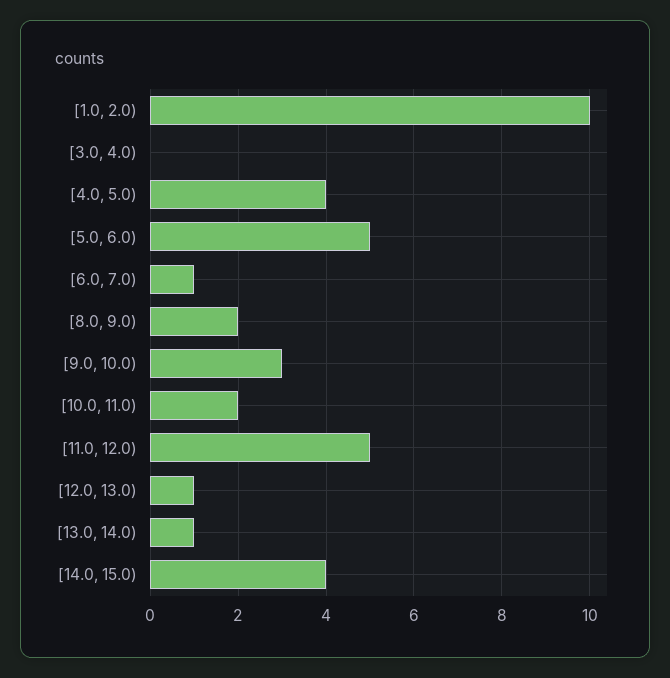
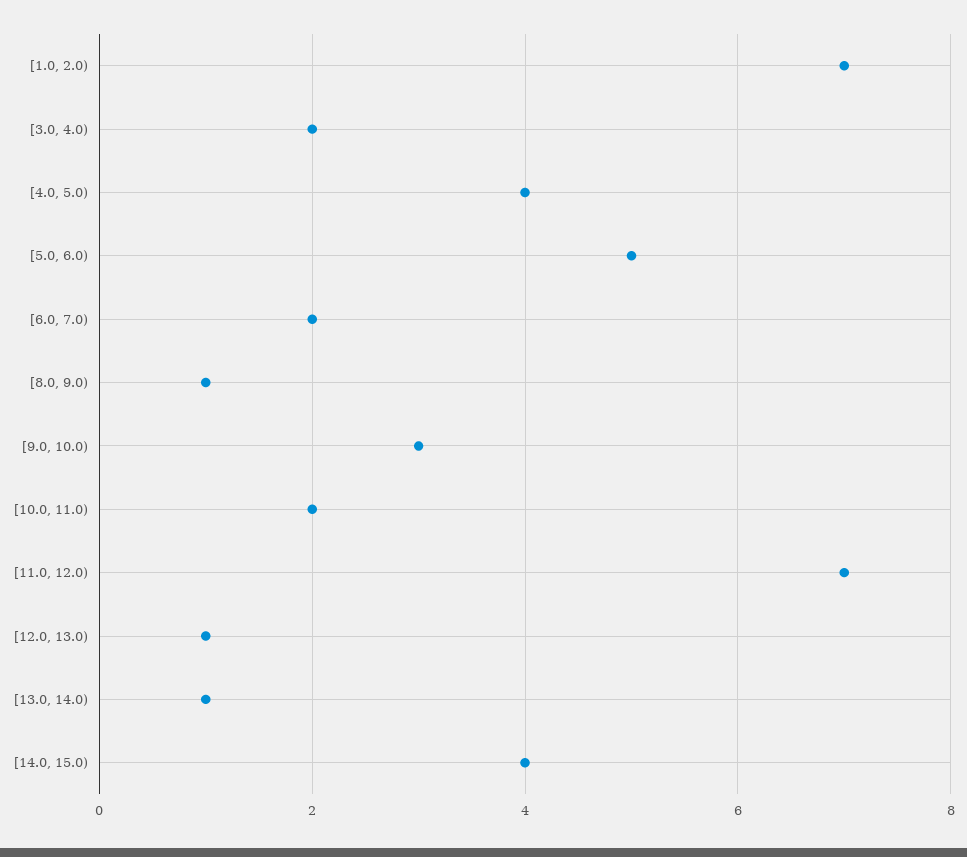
  {
-   "[1.0, 2.0)": 10,
+   "[1.0, 2.0)": 7,
-   "[3.0, 4.0)": 0,
+   "[3.0, 4.0)": 2,
    "[4.0, 5.0)": 4,
    "[5.0, 6.0)": 5,
-   "[6.0, 7.0)": 1,
+   "[6.0, 7.0)": 2,
-   "[8.0, 9.0)": 2,
+   "[8.0, 9.0)": 1,
    "[9.0, 10.0)": 3,
    "[10.0, 11.0)": 2,
-   "[11.0, 12.0)": 5,
+   "[11.0, 12.0)": 7,
    "[12.0, 13.0)": 1,
    "[13.0, 14.0)": 1,
    "[14.0, 15.0)": 4
  }

